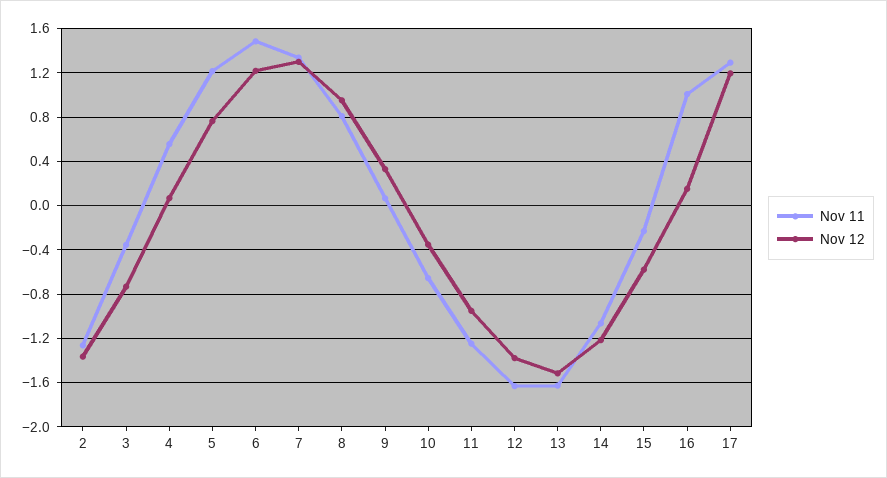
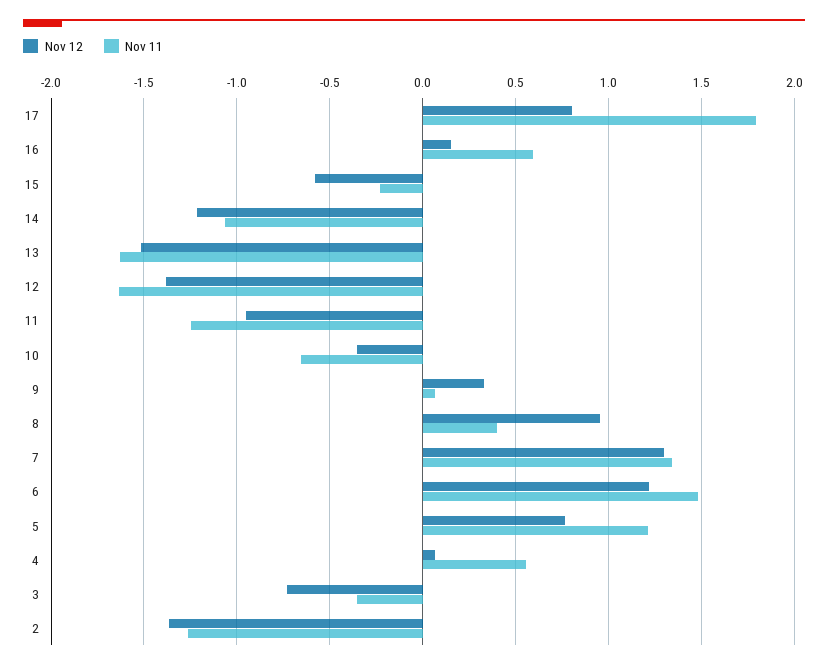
  {
    "Nov 11": {
      "2": -1.25,
      "3": -0.35,
      "4": 0.55,
      "5": 1.2,
      "6": 1.5,
      "7": 1.35,
-     "8": 0.8,
+     "8": 0.4,
      "9": 0.05,
      "10": -0.65,
      "11": -1.25,
      "12": -1.65,
      "13": -1.65,
      "14": -1.05,
      "15": -0.25,
-     "16": 1,
+     "16": 0.6,
-     "17": 1.3
+     "17": 1.8
    },
    "Nov 12": {
      "2": -1.35,
      "3": -0.75,
      "4": 0.05,
      "5": 0.75,
      "6": 1.2,
      "7": 1.3,
      "8": 0.95,
      "9": 0.35,
      "10": -0.35,
      "11": -0.95,
      "12": -1.4,
      "13": -1.5,
      "14": -1.2,
      "15": -0.6,
      "16": 0.15,
-     "17": 1.2
+     "17": 0.8
    }
  }

